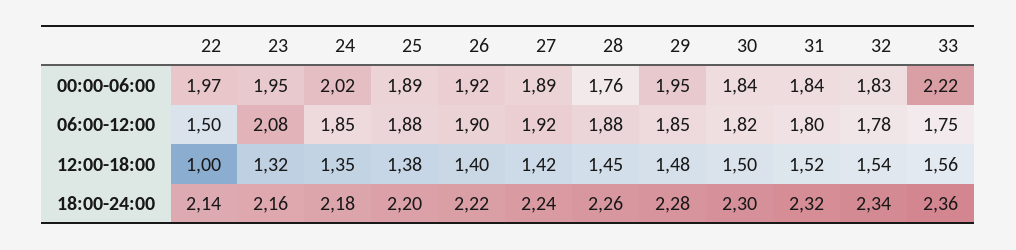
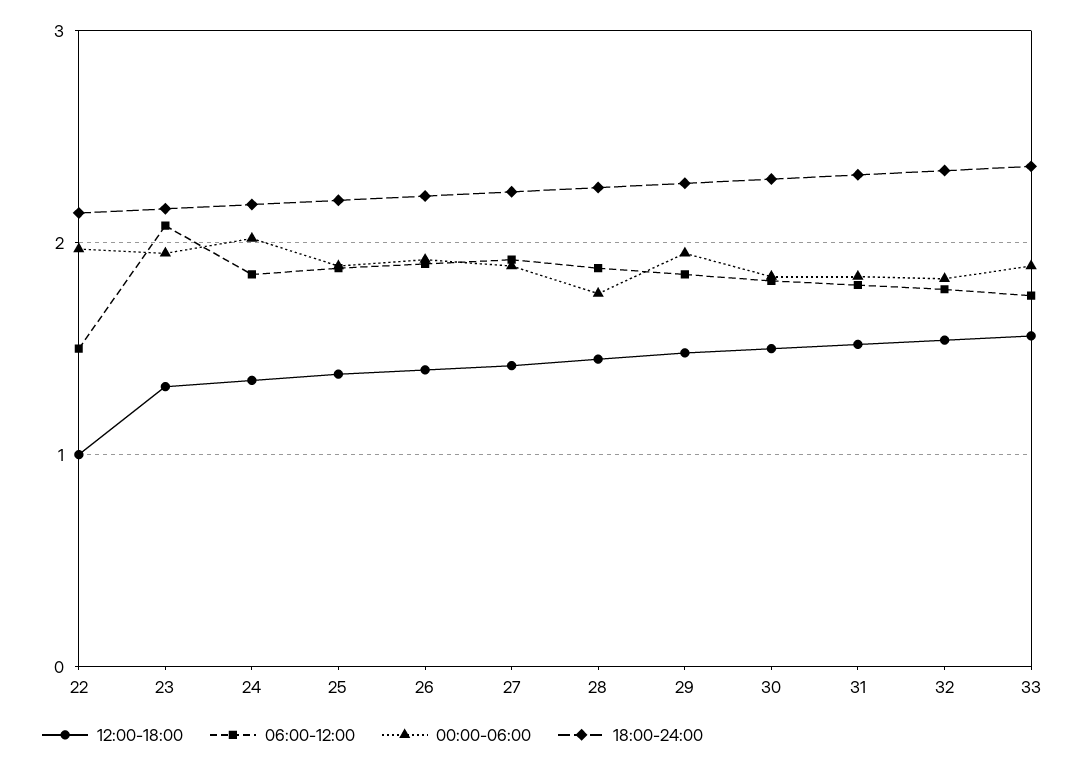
  {
    "00:00-06:00": {
      "22": 1.97,
      "23": 1.95,
      "24": 2.02,
      "25": 1.89,
      "26": 1.92,
      "27": 1.89,
      "28": 1.76,
      "29": 1.95,
      "30": 1.84,
      "31": 1.84,
      "32": 1.83,
-     "33": 2.22
+     "33": 1.9
    },
    "06:00-12:00": {
      "22": 1.5,
      "23": 2.08,
      "24": 1.85,
      "25": 1.88,
      "26": 1.9,
      "27": 1.92,
      "28": 1.88,
      "29": 1.85,
      "30": 1.82,
      "31": 1.8,
      "32": 1.78,
      "33": 1.75
    },
    "12:00-18:00": {
      "22": 1,
      "23": 1.32,
      "24": 1.35,
      "25": 1.38,
      "26": 1.4,
      "27": 1.42,
      "28": 1.45,
      "29": 1.48,
      "30": 1.5,
      "31": 1.52,
      "32": 1.54,
      "33": 1.56
    },
    "18:00-24:00": {
      "22": 2.14,
      "23": 2.16,
      "24": 2.18,
      "25": 2.2,
      "26": 2.22,
      "27": 2.24,
      "28": 2.26,
      "29": 2.28,
      "30": 2.3,
      "31": 2.32,
      "32": 2.34,
      "33": 2.36
    }
  }

